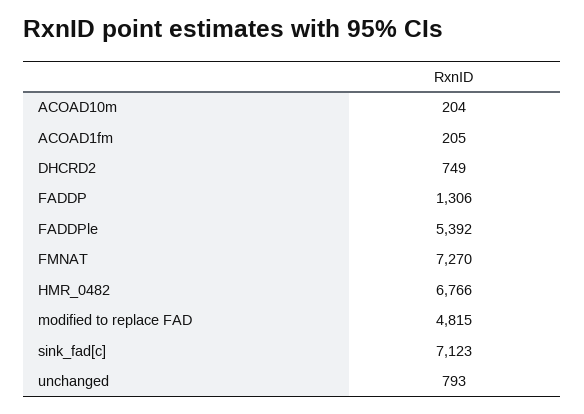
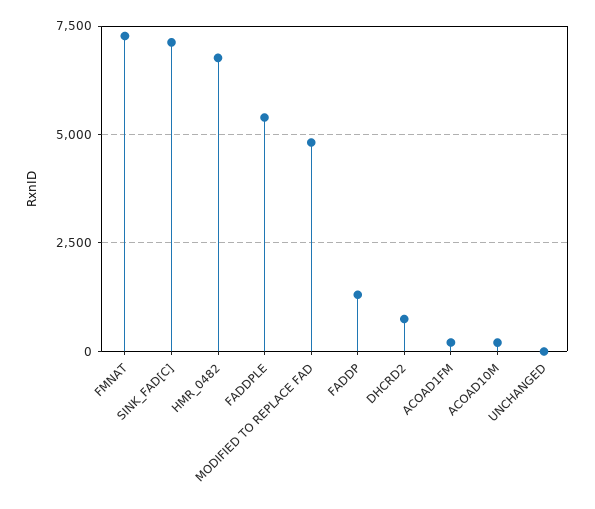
  {
    "ACOAD10m": 204,
    "ACOAD1fm": 205,
    "DHCRD2": 749,
    "FADDP": 1306,
    "FADDPle": 5392,
    "FMNAT": 7270,
    "HMR_0482": 6766,
    "modified to replace FAD": 4815,
    "sink_fad[c]": 7123,
-   "unchanged": 793
+   "unchanged": 0
  }

